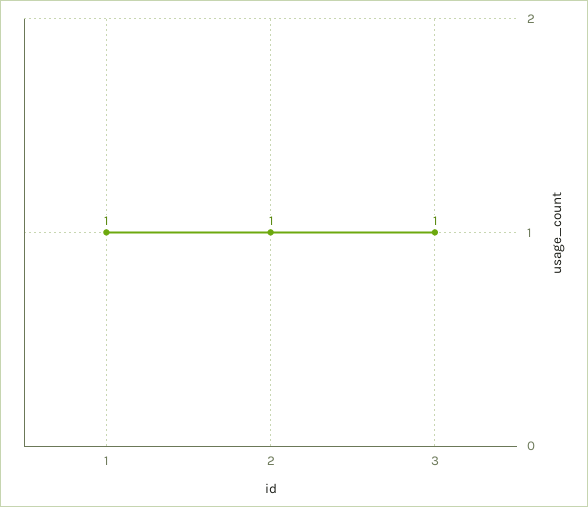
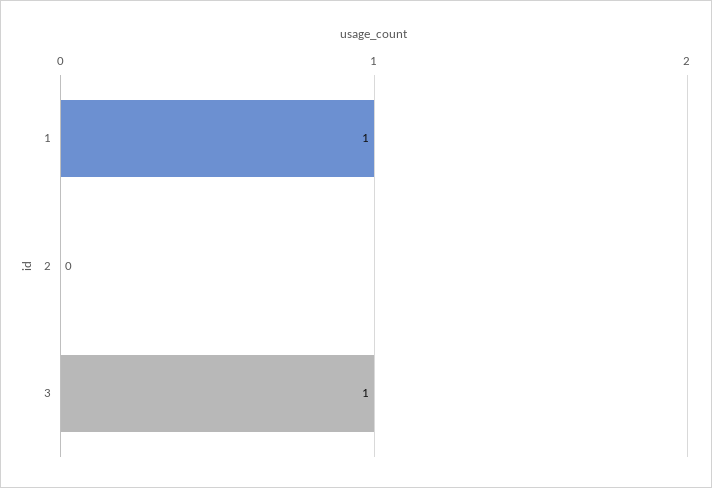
  {
    "1": 1,
-   "2": 1,
+   "2": 0,
    "3": 1
  }

